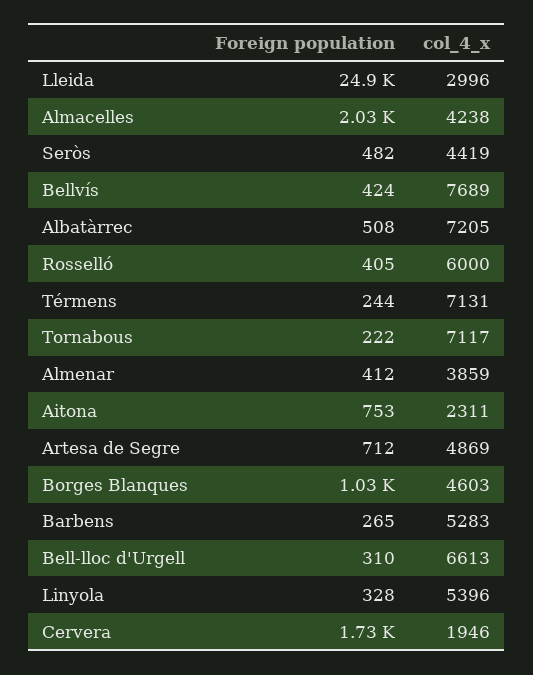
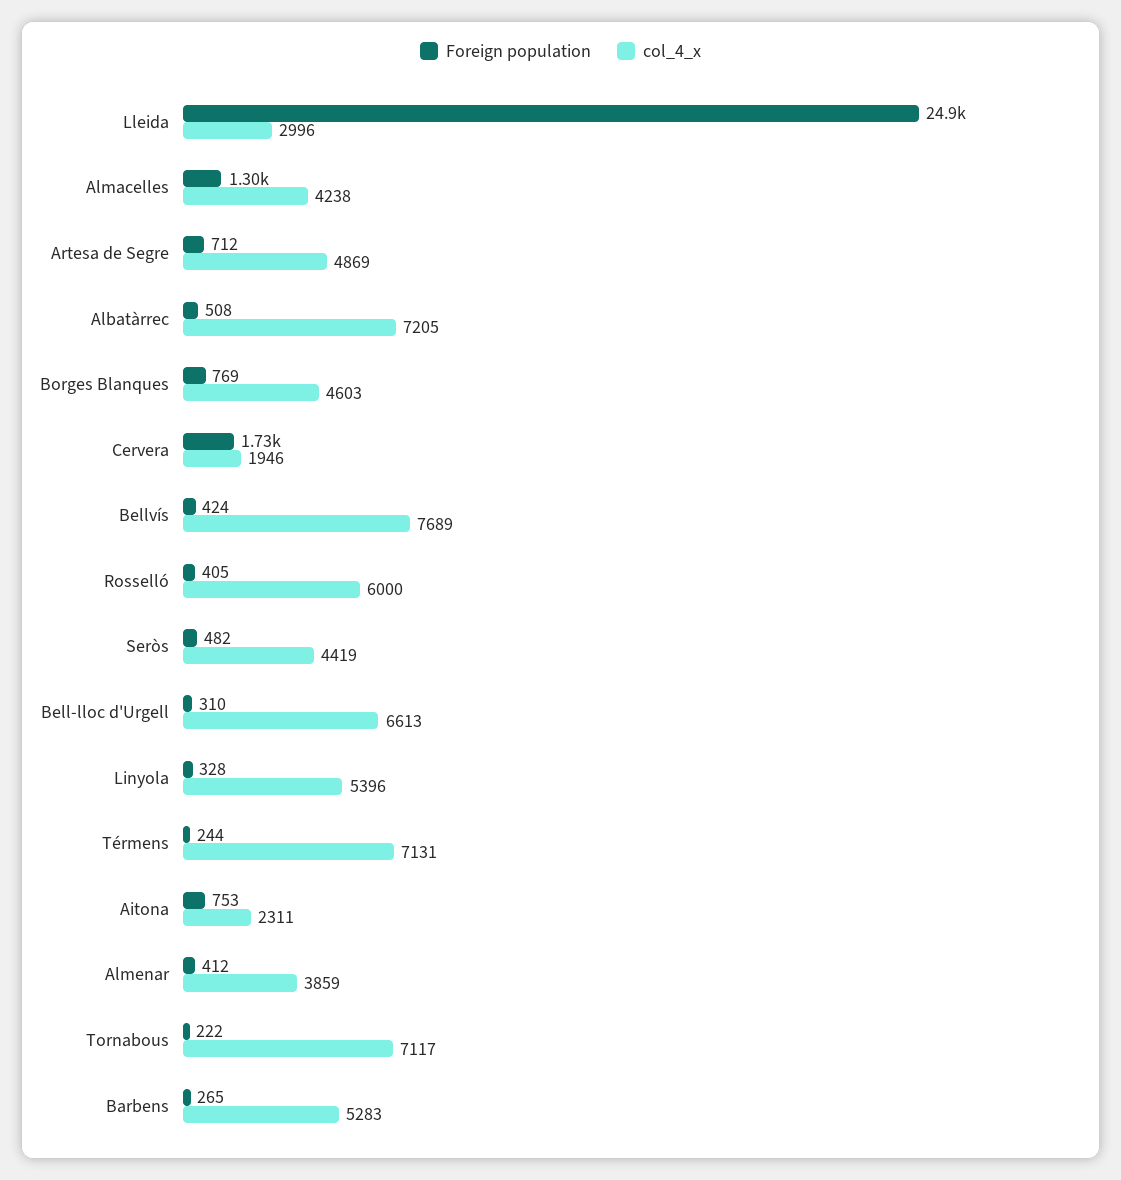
  {
    "Foreign population": {
      "Lleida": 24900,
-     "Almacelles": 2030,
+     "Almacelles": 1300,
      "Seròs": 482,
      "Bellvís": 424,
      "Albatàrrec": 508,
      "Rosselló": 405,
      "Térmens": 244,
      "Tornabous": 222,
      "Almenar": 412,
      "Aitona": 753,
      "Artesa de Segre": 712,
-     "Borges Blanques": 1030,
+     "Borges Blanques": 769,
      "Barbens": 265,
      "Bell-lloc d'Urgell": 310,
      "Linyola": 328,
      "Cervera": 1730
    },
    "col_4_x": {
      "Lleida": 2996,
      "Almacelles": 4238,
      "Seròs": 4419,
      "Bellvís": 7689,
      "Albatàrrec": 7205,
      "Rosselló": 6000,
      "Térmens": 7131,
      "Tornabous": 7117,
      "Almenar": 3859,
      "Aitona": 2311,
      "Artesa de Segre": 4869,
      "Borges Blanques": 4603,
      "Barbens": 5283,
      "Bell-lloc d'Urgell": 6613,
      "Linyola": 5396,
      "Cervera": 1946
    }
  }

